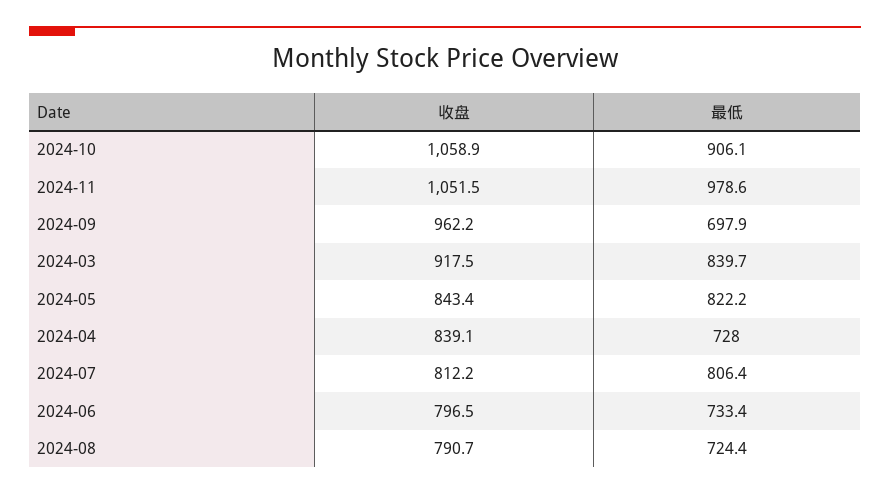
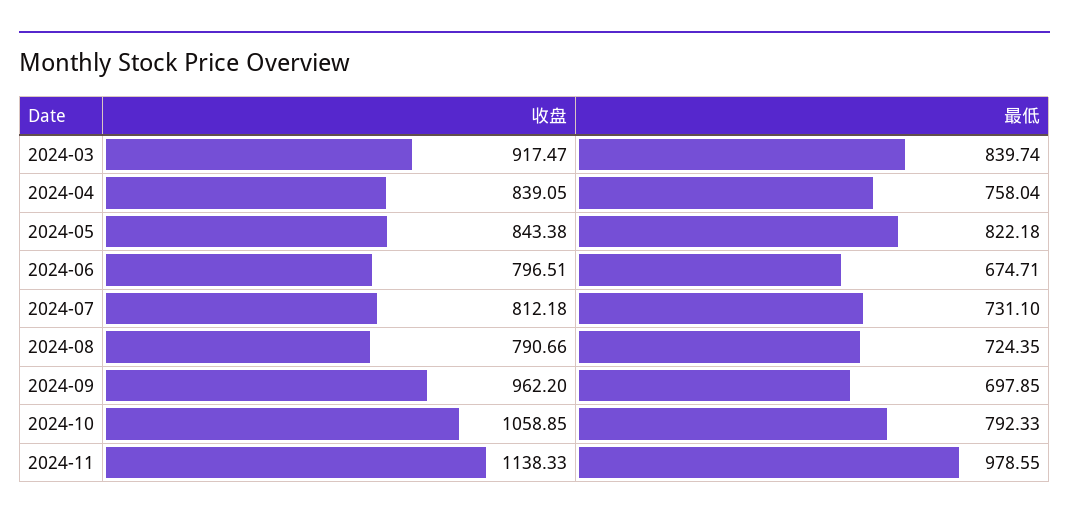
  {
    "收盘": {
      "2024-10": 1058.85,
-     "2024-11": 1051.5,
+     "2024-11": 1138.33,
      "2024-09": 962.2,
      "2024-03": 917.47,
      "2024-05": 843.38,
      "2024-04": 839.05,
      "2024-07": 812.18,
      "2024-06": 796.51,
      "2024-08": 790.66
    },
    "最低": {
-     "2024-10": 906.1,
+     "2024-10": 792.33,
      "2024-11": 978.55,
      "2024-09": 697.85,
      "2024-03": 839.74,
      "2024-05": 822.18,
-     "2024-04": 728,
+     "2024-04": 758.04,
-     "2024-07": 806.4,
+     "2024-07": 731.1,
-     "2024-06": 733.4,
+     "2024-06": 674.71,
      "2024-08": 724.35
    }
  }

